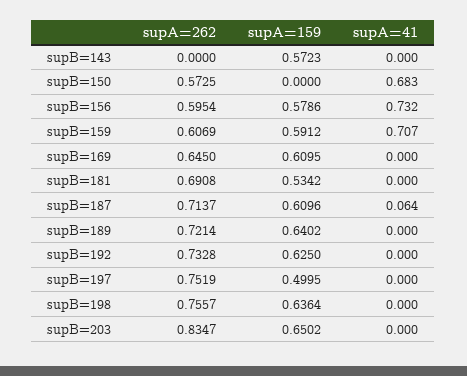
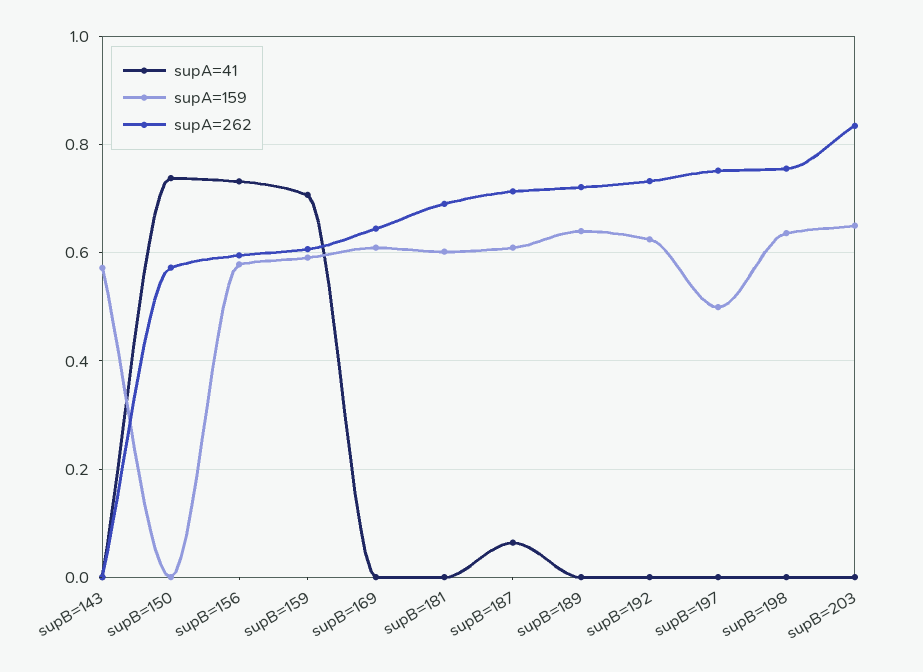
  {
    "supA=262": {
      "supB=143": 0,
      "supB=150": 0.5725,
      "supB=156": 0.5954,
      "supB=159": 0.6069,
      "supB=169": 0.645,
      "supB=181": 0.6908,
      "supB=187": 0.7137,
      "supB=189": 0.7214,
      "supB=192": 0.7328,
      "supB=197": 0.7519,
      "supB=198": 0.7557,
      "supB=203": 0.8347
    },
    "supA=159": {
      "supB=143": 0.5723,
      "supB=150": 0,
      "supB=156": 0.5786,
      "supB=159": 0.5912,
      "supB=169": 0.6095,
-     "supB=181": 0.5342,
+     "supB=181": 0.6,
      "supB=187": 0.6096,
      "supB=189": 0.6402,
      "supB=192": 0.625,
      "supB=197": 0.4995,
      "supB=198": 0.6364,
      "supB=203": 0.6502
    },
    "supA=41": {
      "supB=143": 0,
-     "supB=150": 0.683,
+     "supB=150": 0.74,
      "supB=156": 0.732,
      "supB=159": 0.707,
      "supB=169": 0,
      "supB=181": 0,
      "supB=187": 0.064,
      "supB=189": 0,
      "supB=192": 0,
      "supB=197": 0,
      "supB=198": 0,
      "supB=203": 0
    }
  }

